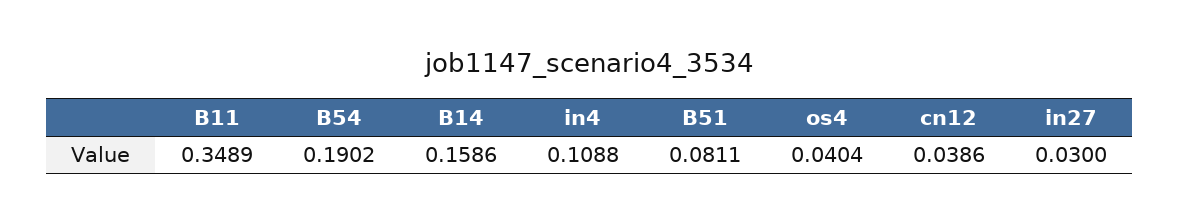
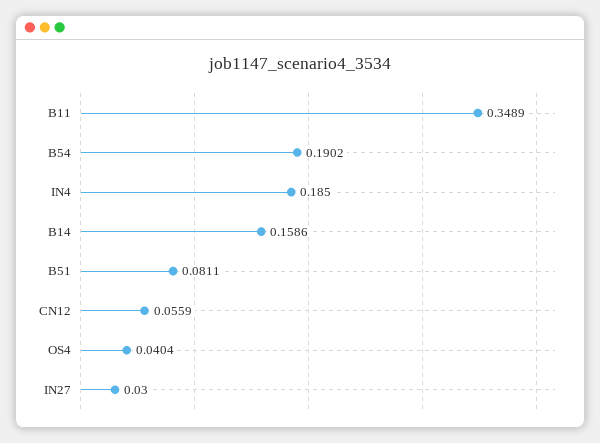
  {
    "B11": 0.3489,
    "B54": 0.1902,
    "B14": 0.1586,
-   "in4": 0.1088,
+   "in4": 0.185,
    "B51": 0.0811,
    "os4": 0.0404,
-   "cn12": 0.0386,
+   "cn12": 0.0559,
    "in27": 0.03
  }

